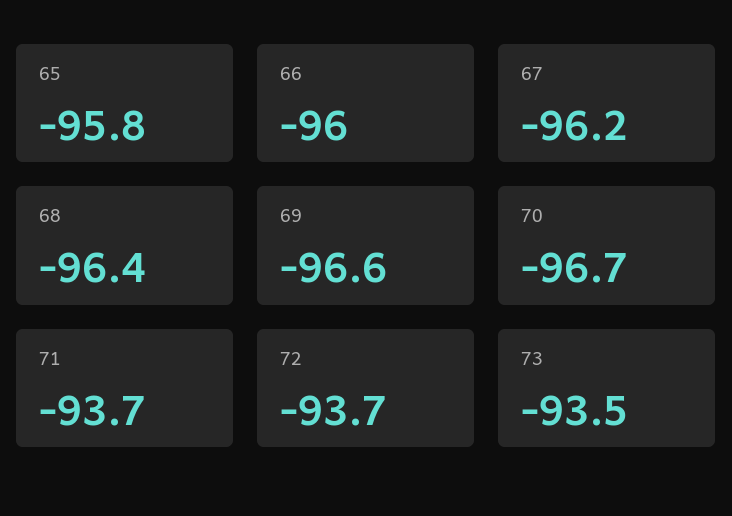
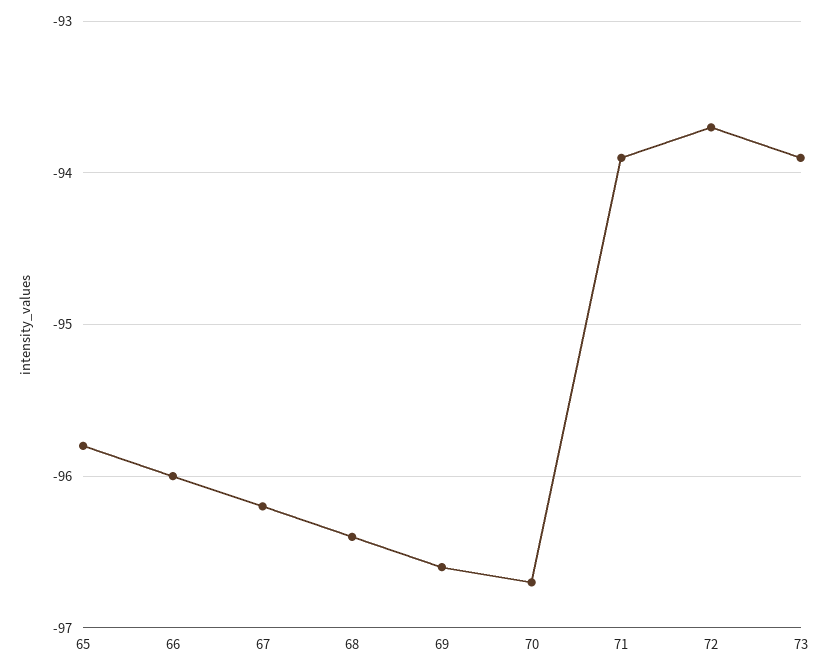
  {
    "65": -95.8,
    "66": -96,
    "67": -96.2,
    "68": -96.4,
    "69": -96.6,
    "70": -96.7,
-   "71": -93.7,
+   "71": -93.9,
    "72": -93.7,
-   "73": -93.5
+   "73": -93.9
  }

